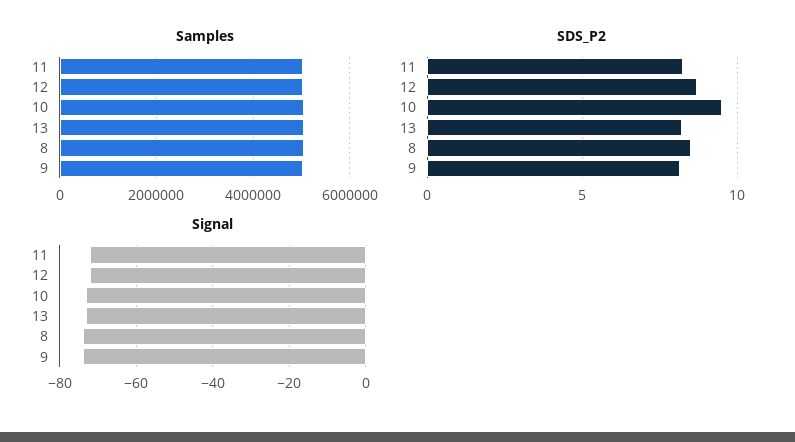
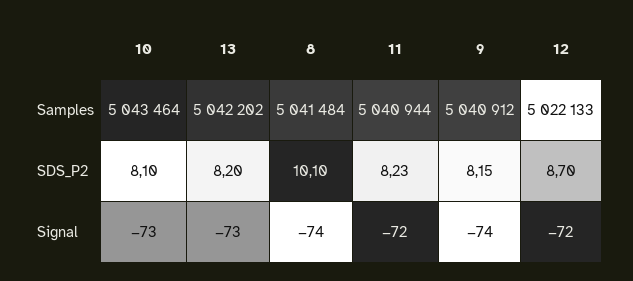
  {
    "Samples": {
      "11": 5040944,
      "12": 5022133,
      "10": 5043464,
      "13": 5042202,
      "8": 5041484,
      "9": 5040912
    },
    "SDS_P2": {
      "11": 8.23,
      "12": 8.7,
-     "10": 9.5,
+     "10": 8.1,
      "13": 8.2,
-     "8": 8.5,
+     "8": 10.1,
      "9": 8.15
    },
    "Signal": {
      "11": -72,
      "12": -72,
      "10": -73,
      "13": -73,
      "8": -74,
      "9": -74
    }
  }

